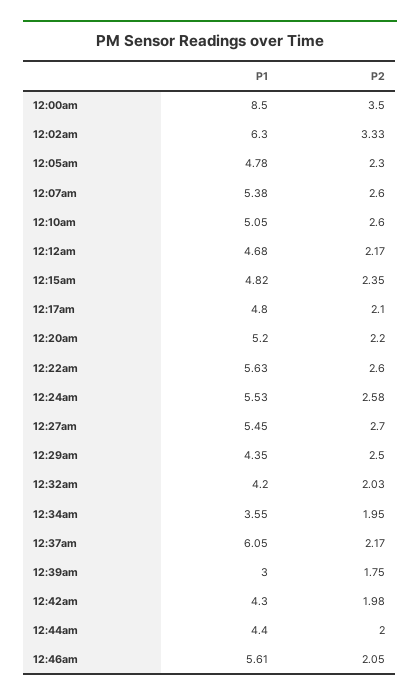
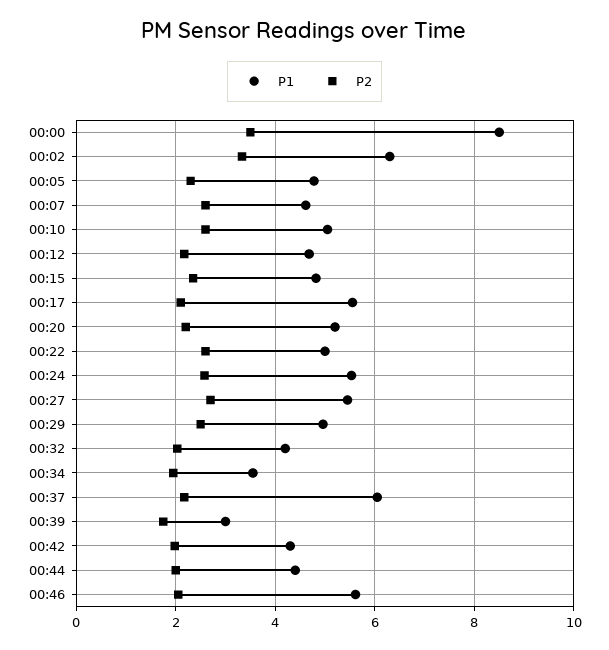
  {
    "P1": {
      "12:00am": 8.5,
      "12:02am": 6.3,
      "12:05am": 4.78,
-     "12:07am": 5.38,
+     "12:07am": 4.6,
      "12:10am": 5.05,
      "12:12am": 4.68,
      "12:15am": 4.82,
-     "12:17am": 4.8,
+     "12:17am": 5.6,
      "12:20am": 5.2,
-     "12:22am": 5.63,
+     "12:22am": 5,
      "12:24am": 5.53,
      "12:27am": 5.45,
-     "12:29am": 4.35,
+     "12:29am": 5,
      "12:32am": 4.2,
      "12:34am": 3.55,
      "12:37am": 6.05,
      "12:39am": 3,
      "12:42am": 4.3,
      "12:44am": 4.4,
      "12:46am": 5.61
    },
    "P2": {
      "12:00am": 3.5,
      "12:02am": 3.33,
      "12:05am": 2.3,
      "12:07am": 2.6,
      "12:10am": 2.6,
      "12:12am": 2.17,
      "12:15am": 2.35,
      "12:17am": 2.1,
      "12:20am": 2.2,
      "12:22am": 2.6,
      "12:24am": 2.58,
      "12:27am": 2.7,
      "12:29am": 2.5,
      "12:32am": 2.03,
      "12:34am": 1.95,
      "12:37am": 2.17,
      "12:39am": 1.75,
      "12:42am": 1.98,
      "12:44am": 2,
      "12:46am": 2.05
    }
  }

